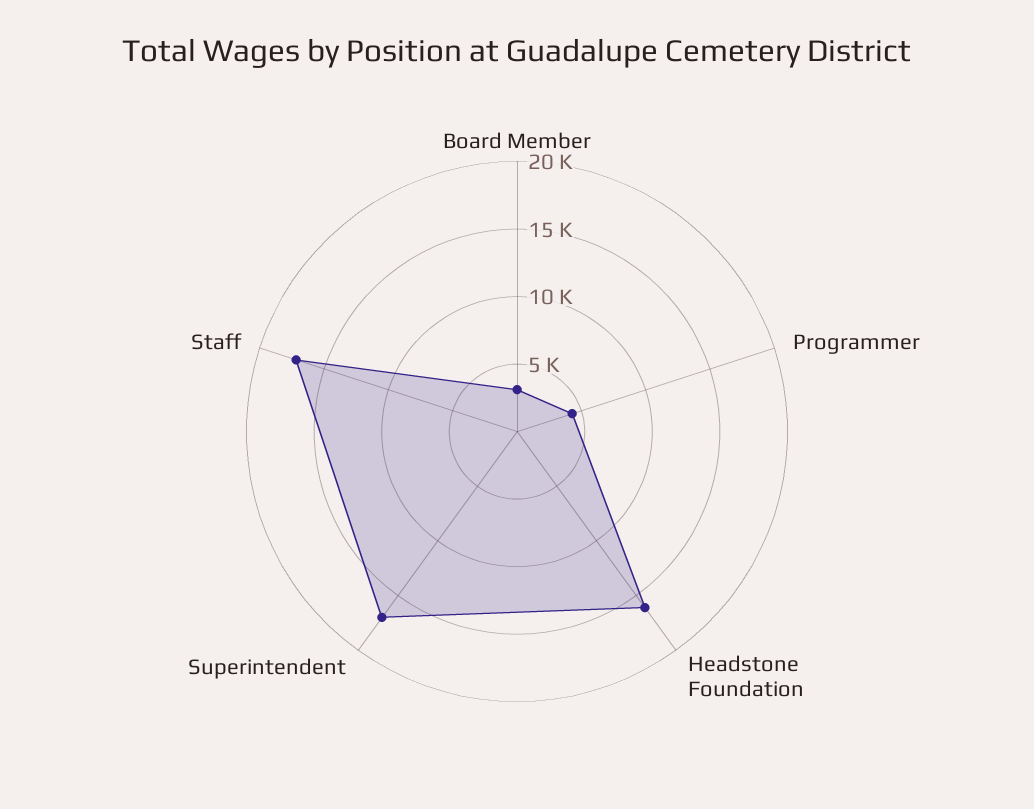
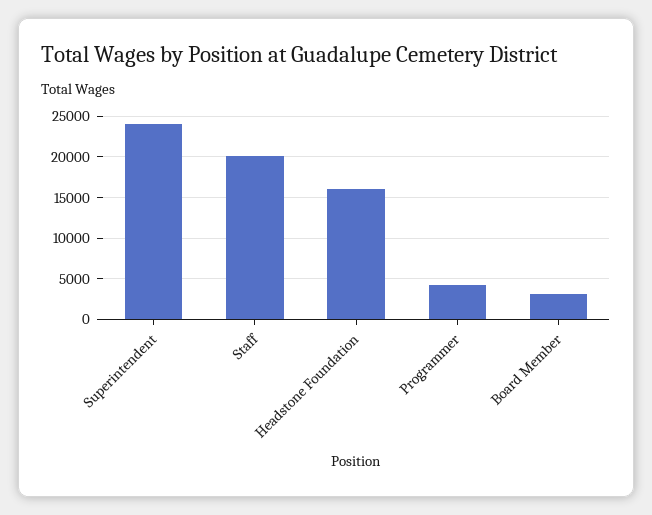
  {
    "Board Member": 3000,
    "Programmer": 4000,
    "Headstone Foundation": 16000,
-   "Superintendent": 17000,
+   "Superintendent": 24000,
-   "Staff": 17000
+   "Staff": 20000
  }

